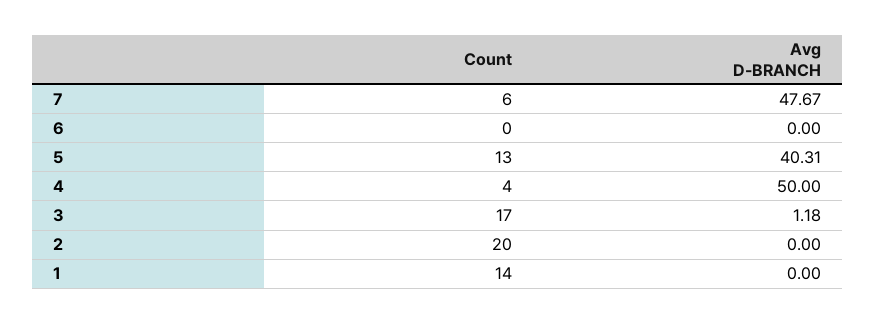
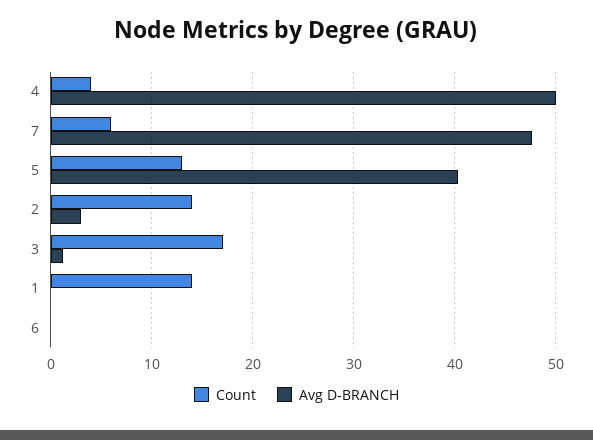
  {
    "Count": {
      "7": 6,
      "6": 0,
      "5": 13,
      "4": 4,
      "3": 17,
-     "2": 20,
+     "2": 14,
      "1": 14
    },
    "Avg D-BRANCH": {
      "7": 47.67,
      "6": 0,
      "5": 40.31,
      "4": 50,
      "3": 1.18,
-     "2": 0,
+     "2": 3,
      "1": 0
    }
  }

